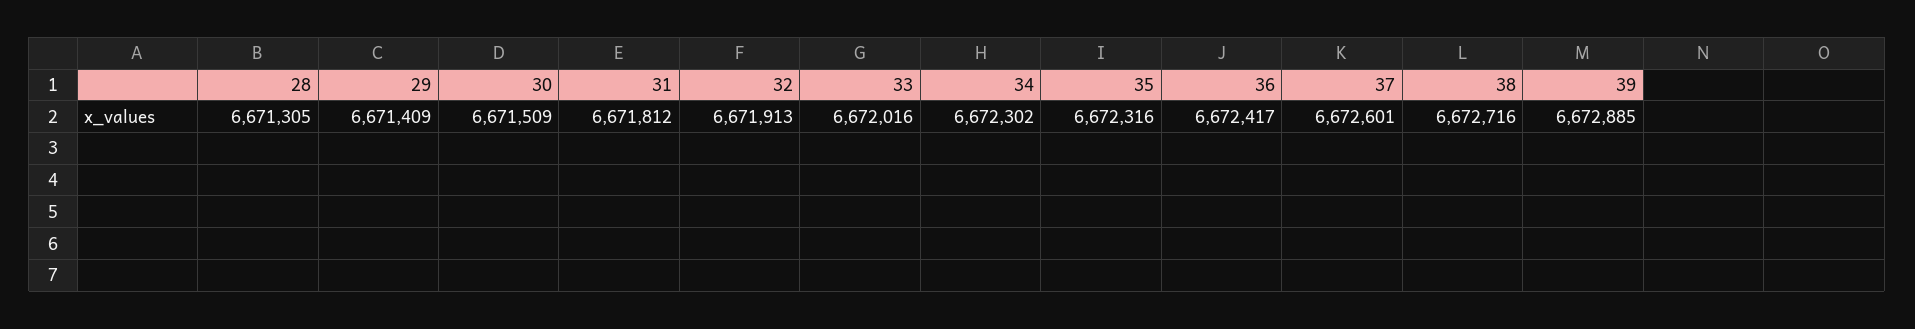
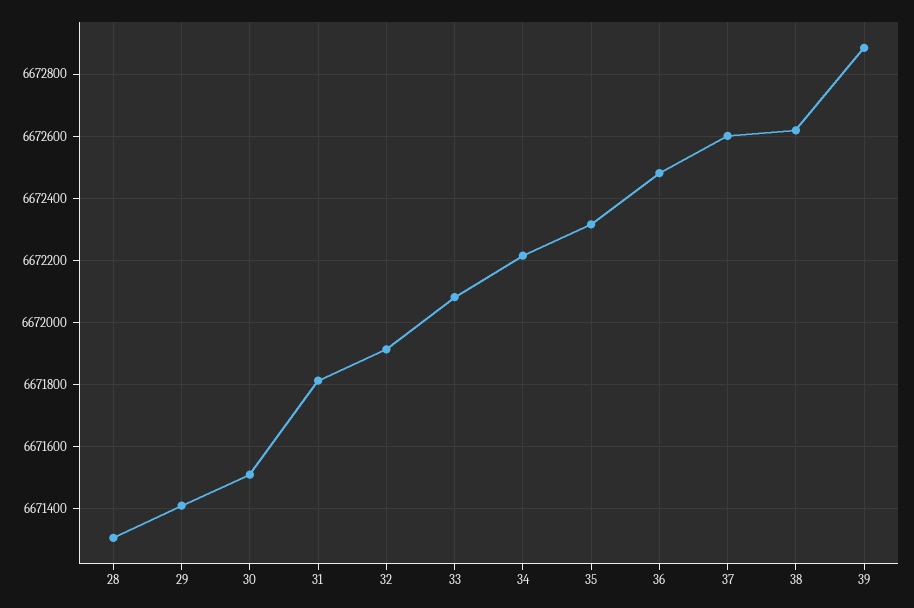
  {
    "28": 6671305,
    "29": 6671409,
    "30": 6671509,
    "31": 6671812,
    "32": 6671913,
-   "33": 6672016,
+   "33": 6672080,
-   "34": 6672302,
+   "34": 6672220,
    "35": 6672316,
-   "36": 6672417,
+   "36": 6672480,
    "37": 6672601,
-   "38": 6672716,
+   "38": 6672620,
    "39": 6672885
  }

